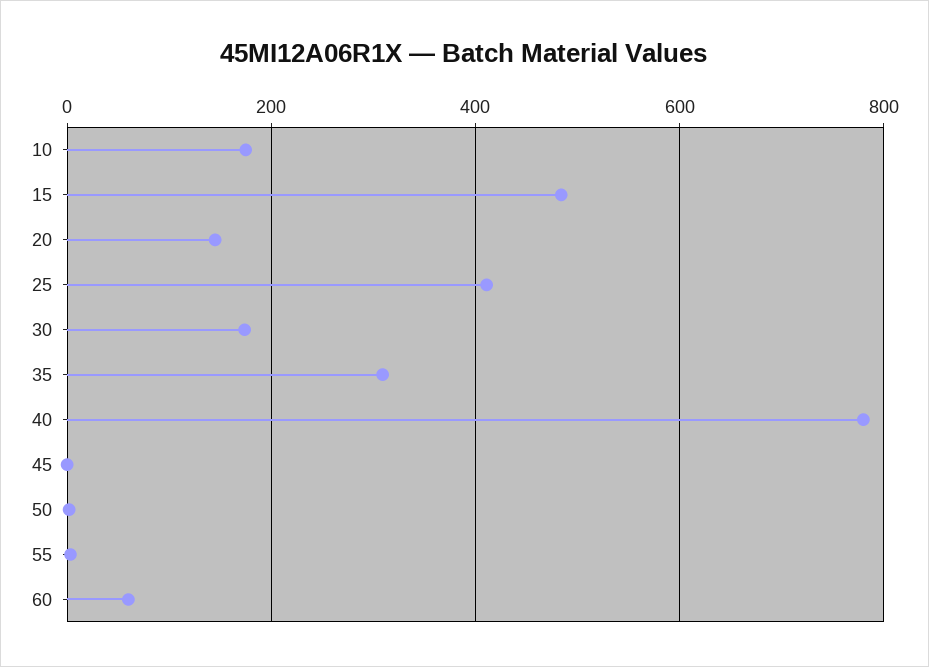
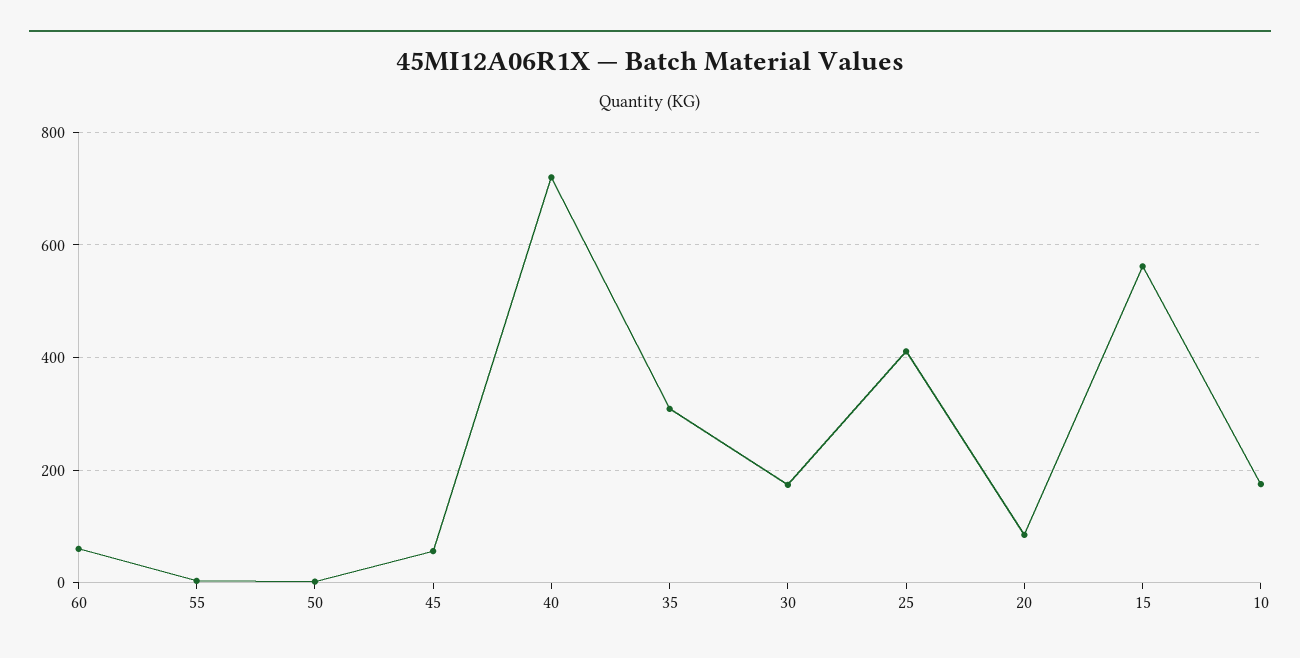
  {
    "10": 180,
-   "15": 480,
+   "15": 560,
-   "20": 140,
+   "20": 80,
    "25": 420,
    "30": 180,
    "35": 300,
-   "40": 780,
+   "40": 720,
-   "45": 0,
+   "45": 60,
    "50": 0,
    "55": 0,
    "60": 60
  }

